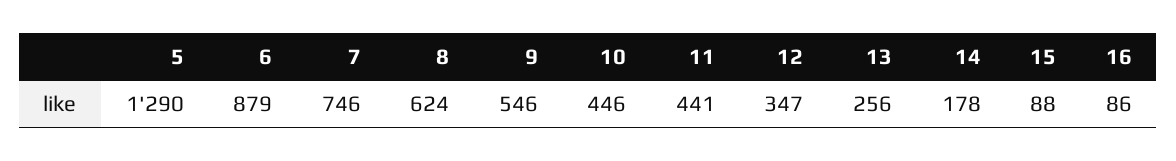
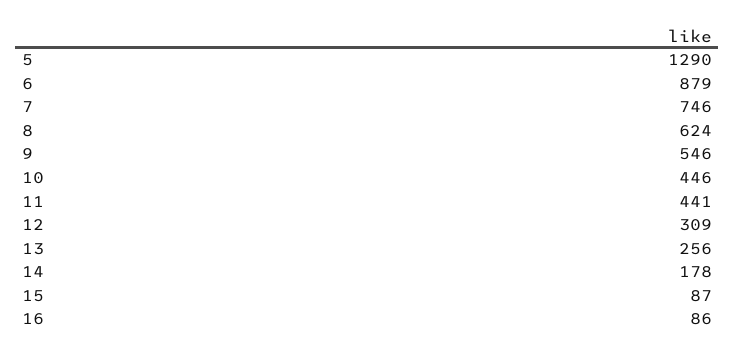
  {
    "5": 1290,
    "6": 879,
    "7": 746,
    "8": 624,
    "9": 546,
    "10": 446,
    "11": 441,
-   "12": 347,
+   "12": 309,
    "13": 256,
    "14": 178,
-   "15": 88,
+   "15": 87,
    "16": 86
  }

